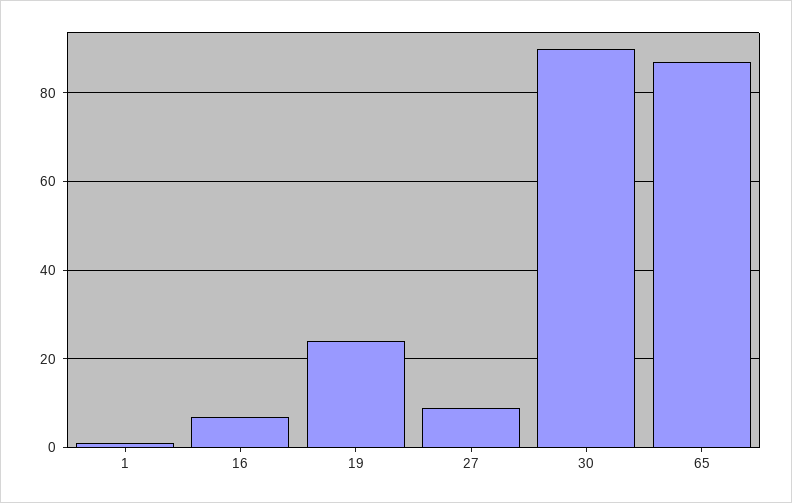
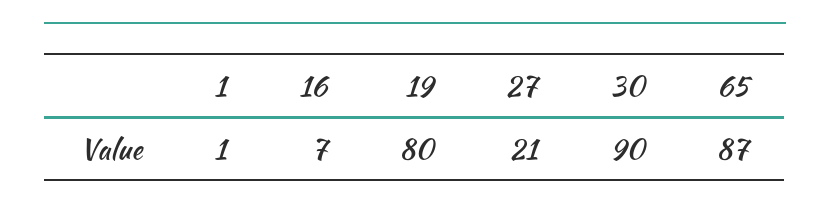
  {
    "1": 1,
    "16": 7,
-   "19": 25,
+   "19": 80,
-   "27": 10,
+   "27": 21,
    "30": 90,
    "65": 87
  }

